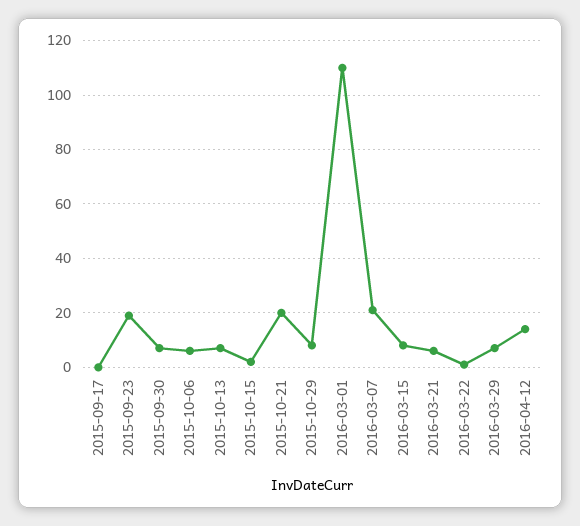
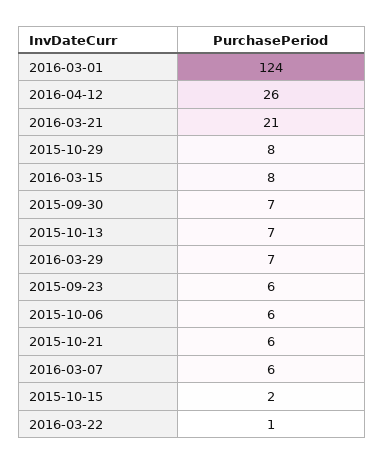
  {
-   "2015-09-17": 0,
-   "2015-09-23": 20,
+   "2015-09-23": 6,
    "2015-09-30": 7,
    "2015-10-06": 6,
    "2015-10-13": 7,
    "2015-10-15": 2,
-   "2015-10-21": 20,
+   "2015-10-21": 6,
    "2015-10-29": 8,
-   "2016-03-01": 110,
+   "2016-03-01": 124,
-   "2016-03-07": 20,
+   "2016-03-07": 6,
    "2016-03-15": 8,
-   "2016-03-21": 5,
+   "2016-03-21": 21,
    "2016-03-22": 1,
    "2016-03-29": 7,
-   "2016-04-12": 15
+   "2016-04-12": 26
  }

